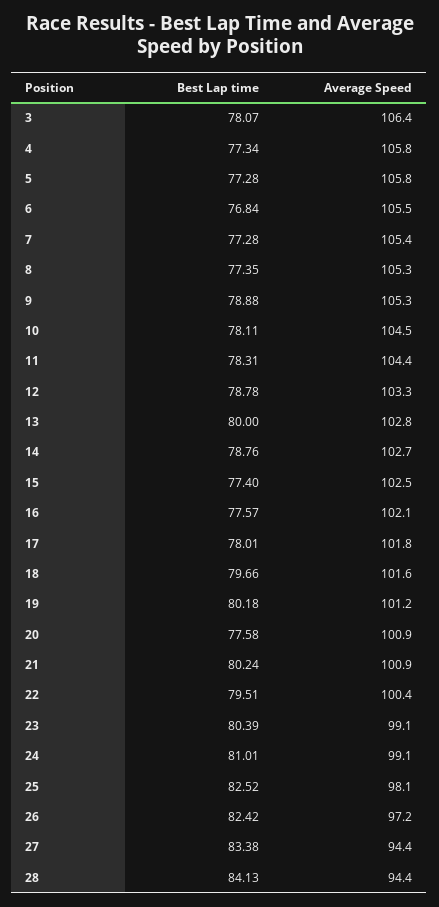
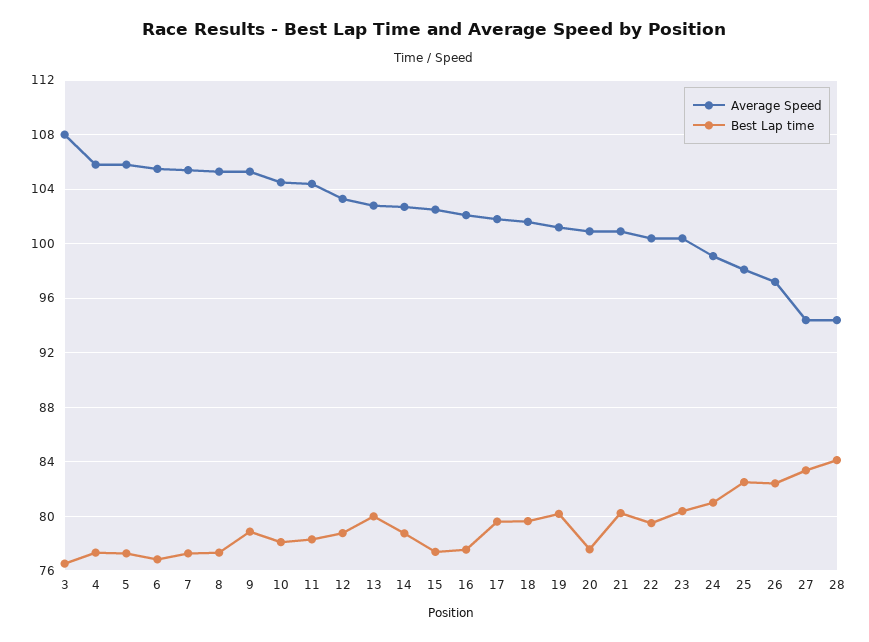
  {
    "Best Lap time": {
-     "3": 78.07,
+     "3": 76.5,
      "4": 77.34,
      "5": 77.28,
      "6": 76.84,
      "7": 77.28,
      "8": 77.35,
      "9": 78.88,
      "10": 78.11,
      "11": 78.31,
      "12": 78.78,
      "13": 80,
      "14": 78.76,
      "15": 77.4,
      "16": 77.57,
-     "17": 78.01,
+     "17": 79.5,
      "18": 79.66,
      "19": 80.18,
      "20": 77.58,
      "21": 80.24,
      "22": 79.51,
      "23": 80.39,
      "24": 81.01,
      "25": 82.52,
      "26": 82.42,
      "27": 83.38,
      "28": 84.13
    },
    "Average Speed": {
-     "3": 106.4,
+     "3": 108,
      "4": 105.8,
      "5": 105.8,
      "6": 105.5,
      "7": 105.4,
      "8": 105.3,
      "9": 105.3,
      "10": 104.5,
      "11": 104.4,
      "12": 103.3,
      "13": 102.8,
      "14": 102.7,
      "15": 102.5,
      "16": 102.1,
      "17": 101.8,
      "18": 101.6,
      "19": 101.2,
      "20": 100.9,
      "21": 100.9,
      "22": 100.4,
-     "23": 99.1,
+     "23": 100.5,
      "24": 99.1,
      "25": 98.1,
      "26": 97.2,
      "27": 94.4,
      "28": 94.4
    }
  }

